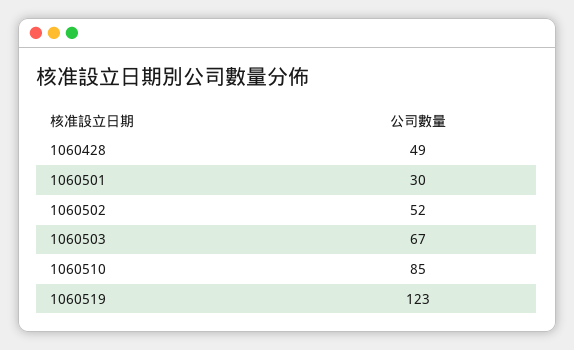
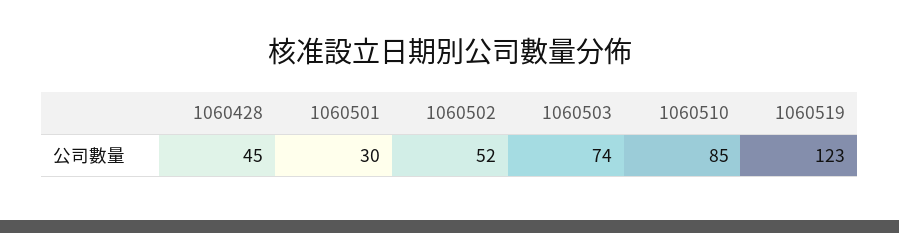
  {
-   "1060428": 49,
+   "1060428": 45,
    "1060501": 30,
    "1060502": 52,
-   "1060503": 67,
+   "1060503": 74,
    "1060510": 85,
    "1060519": 123
  }

